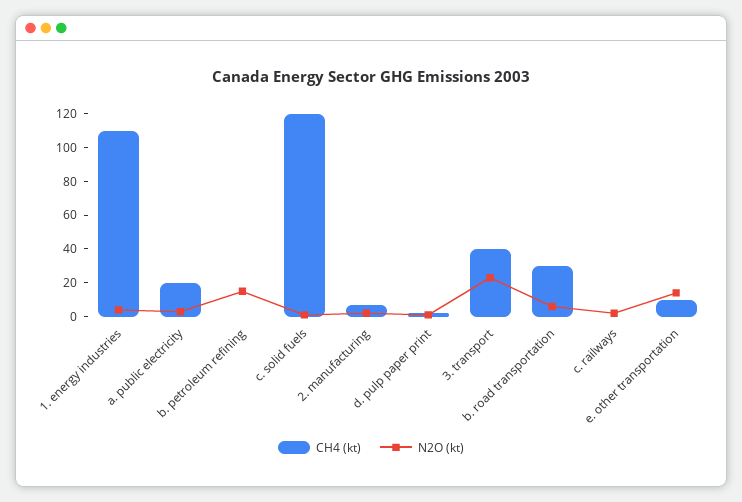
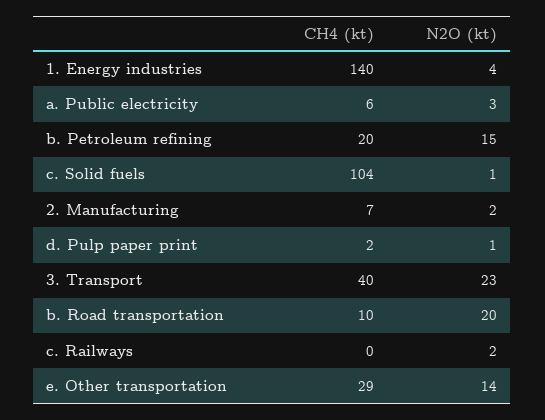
  {
    "CH4 (kt)": {
-     "1. energy industries": 110,
+     "1. energy industries": 140,
-     "a. public electricity": 20,
+     "a. public electricity": 6,
-     "b. petroleum refining": 0,
+     "b. petroleum refining": 20,
-     "c. solid fuels": 120,
+     "c. solid fuels": 104,
      "2. manufacturing": 7,
      "d. pulp paper print": 2,
      "3. transport": 40,
-     "b. road transportation": 30,
+     "b. road transportation": 10,
      "c. railways": 0,
-     "e. other transportation": 10
+     "e. other transportation": 29
    },
    "N2O (kt)": {
      "1. energy industries": 4,
      "a. public electricity": 3,
      "b. petroleum refining": 15,
      "c. solid fuels": 1,
      "2. manufacturing": 2,
      "d. pulp paper print": 1,
      "3. transport": 23,
-     "b. road transportation": 5,
+     "b. road transportation": 20,
      "c. railways": 2,
      "e. other transportation": 14
    }
  }

